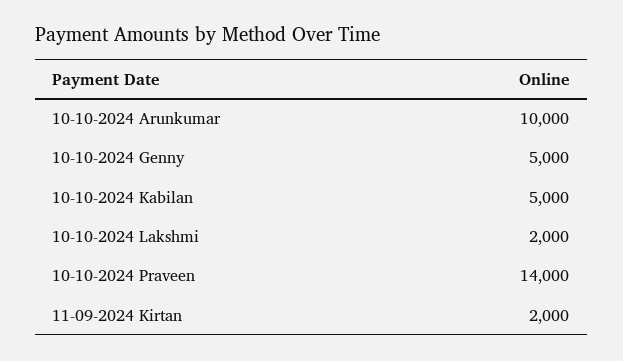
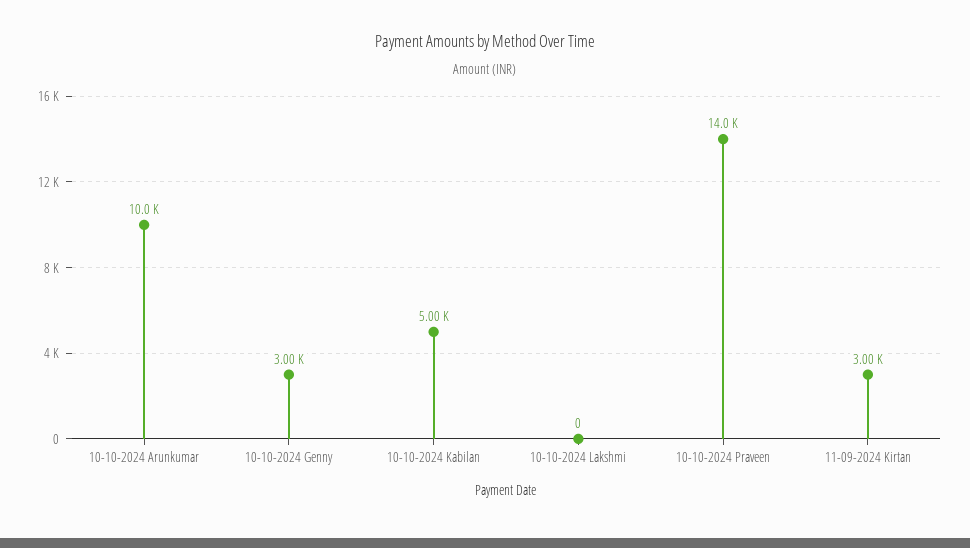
  {
    "10-10-2024 Arunkumar": 10000,
-   "10-10-2024 Genny": 5000,
+   "10-10-2024 Genny": 3000,
    "10-10-2024 Kabilan": 5000,
-   "10-10-2024 Lakshmi": 2000,
+   "10-10-2024 Lakshmi": 0,
    "10-10-2024 Praveen": 14000,
-   "11-09-2024 Kirtan": 2000
+   "11-09-2024 Kirtan": 3000
  }

